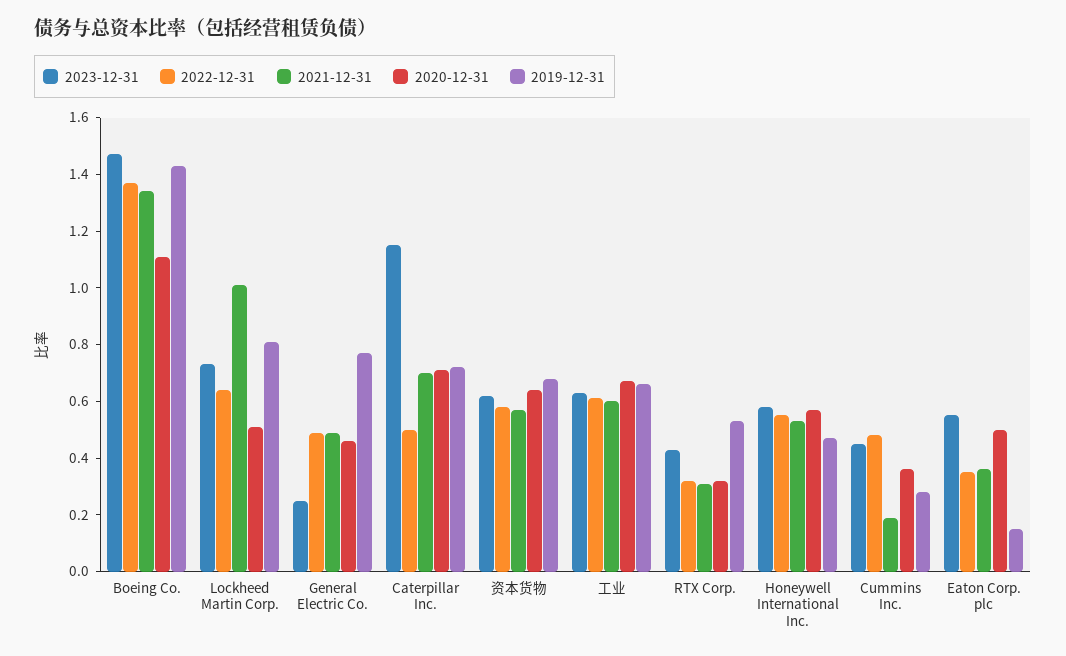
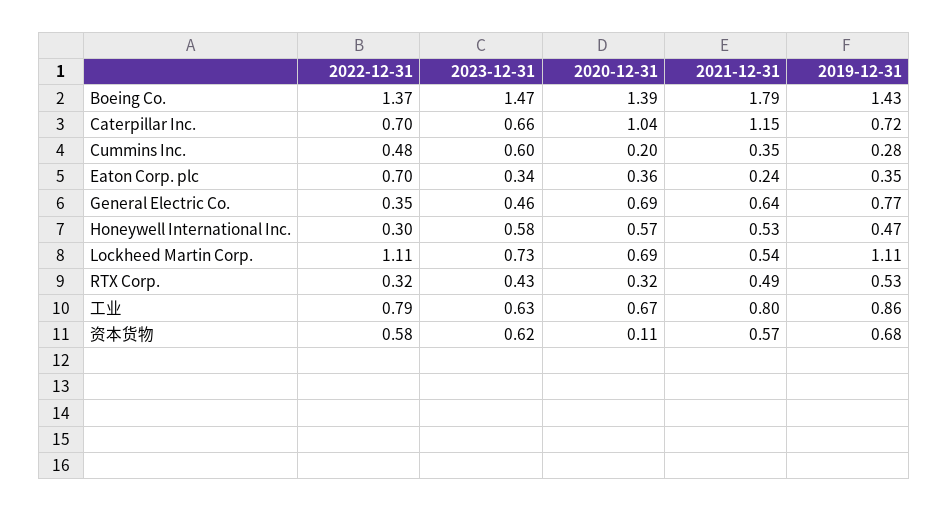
  {
    "2023-12-31": {
      "Boeing Co.": 1.47,
      "Lockheed Martin Corp.": 0.73,
-     "General Electric Co.": 0.25,
+     "General Electric Co.": 0.46,
-     "Caterpillar Inc.": 1.15,
+     "Caterpillar Inc.": 0.66,
      "资本货物": 0.62,
      "工业": 0.63,
      "RTX Corp.": 0.43,
      "Honeywell International Inc.": 0.58,
-     "Cummins Inc.": 0.45,
+     "Cummins Inc.": 0.6,
-     "Eaton Corp. plc": 0.55
+     "Eaton Corp. plc": 0.34
    },
    "2022-12-31": {
      "Boeing Co.": 1.37,
-     "Lockheed Martin Corp.": 0.65,
+     "Lockheed Martin Corp.": 1.11,
-     "General Electric Co.": 0.5,
+     "General Electric Co.": 0.35,
-     "Caterpillar Inc.": 0.5,
+     "Caterpillar Inc.": 0.7,
      "资本货物": 0.58,
-     "工业": 0.6,
+     "工业": 0.79,
      "RTX Corp.": 0.32,
-     "Honeywell International Inc.": 0.55,
+     "Honeywell International Inc.": 0.3,
      "Cummins Inc.": 0.48,
-     "Eaton Corp. plc": 0.35
+     "Eaton Corp. plc": 0.7
    },
    "2021-12-31": {
-     "Boeing Co.": 1.35,
+     "Boeing Co.": 1.79,
-     "Lockheed Martin Corp.": 1,
+     "Lockheed Martin Corp.": 0.54,
-     "General Electric Co.": 0.5,
+     "General Electric Co.": 0.64,
-     "Caterpillar Inc.": 0.7,
+     "Caterpillar Inc.": 1.15,
      "资本货物": 0.57,
-     "工业": 0.6,
+     "工业": 0.8,
-     "RTX Corp.": 0.3,
+     "RTX Corp.": 0.49,
      "Honeywell International Inc.": 0.53,
-     "Cummins Inc.": 0.2,
+     "Cummins Inc.": 0.35,
-     "Eaton Corp. plc": 0.35
+     "Eaton Corp. plc": 0.24
    },
    "2020-12-31": {
-     "Boeing Co.": 1.1,
+     "Boeing Co.": 1.39,
-     "Lockheed Martin Corp.": 0.5,
+     "Lockheed Martin Corp.": 0.69,
-     "General Electric Co.": 0.45,
+     "General Electric Co.": 0.69,
-     "Caterpillar Inc.": 0.7,
+     "Caterpillar Inc.": 1.04,
-     "资本货物": 0.65,
+     "资本货物": 0.11,
      "工业": 0.67,
      "RTX Corp.": 0.32,
      "Honeywell International Inc.": 0.57,
-     "Cummins Inc.": 0.35,
+     "Cummins Inc.": 0.2,
-     "Eaton Corp. plc": 0.5
+     "Eaton Corp. plc": 0.36
    },
    "2019-12-31": {
      "Boeing Co.": 1.43,
-     "Lockheed Martin Corp.": 0.8,
+     "Lockheed Martin Corp.": 1.11,
      "General Electric Co.": 0.77,
      "Caterpillar Inc.": 0.72,
      "资本货物": 0.68,
-     "工业": 0.65,
+     "工业": 0.86,
      "RTX Corp.": 0.53,
      "Honeywell International Inc.": 0.47,
      "Cummins Inc.": 0.28,
-     "Eaton Corp. plc": 0.15
+     "Eaton Corp. plc": 0.35
    }
  }

